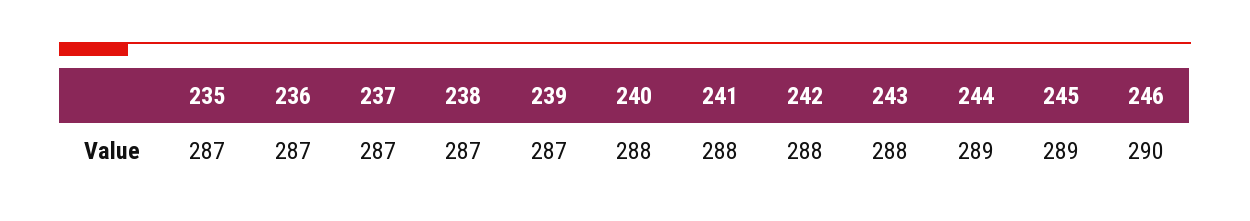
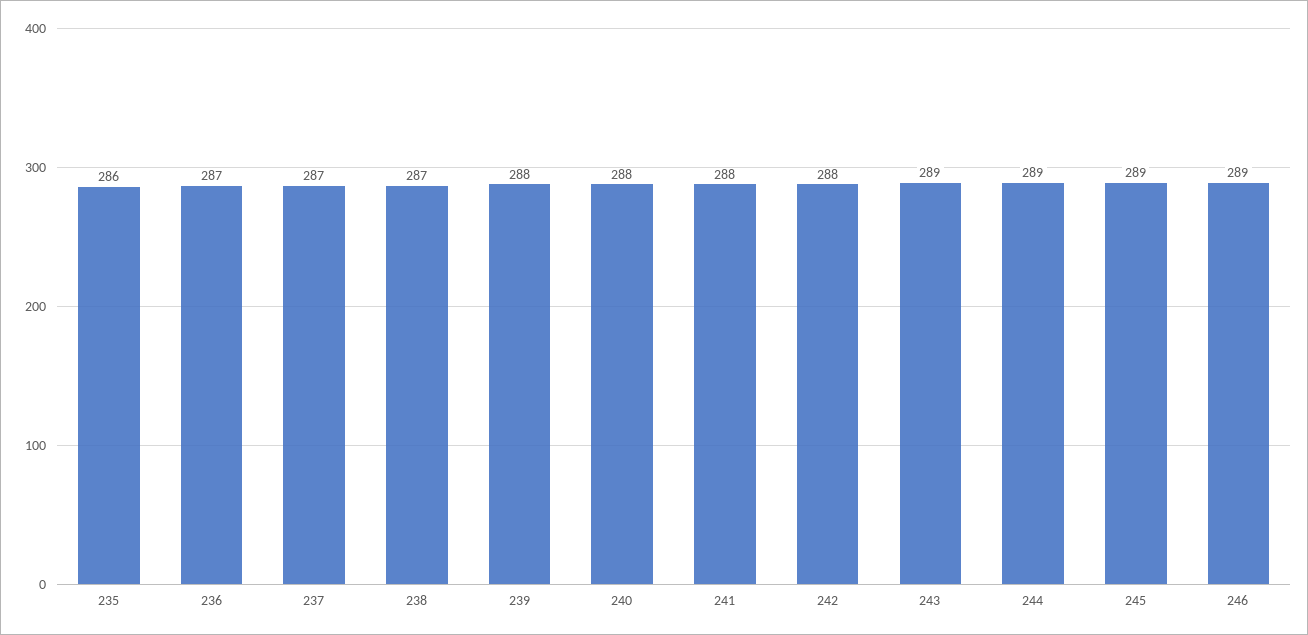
  {
-   "235": 287,
+   "235": 286,
    "236": 287,
    "237": 287,
    "238": 287,
-   "239": 287,
+   "239": 288,
    "240": 288,
    "241": 288,
    "242": 288,
-   "243": 288,
+   "243": 289,
    "244": 289,
    "245": 289,
-   "246": 290
+   "246": 289
  }

